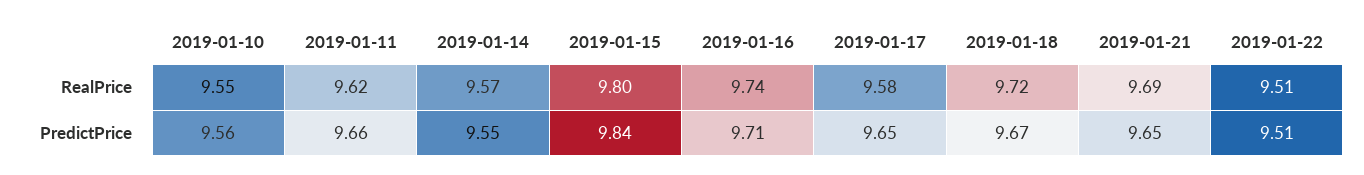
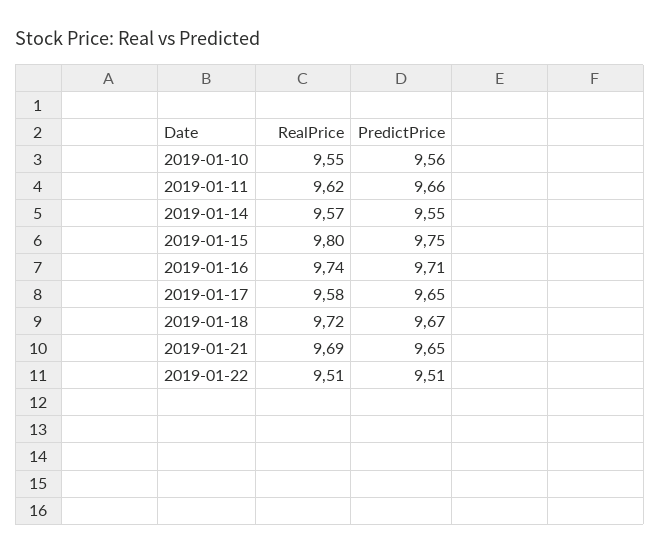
  {
    "2019-01-10": {
      "RealPrice": 9.55,
      "PredictPrice": 9.56
    },
    "2019-01-11": {
      "RealPrice": 9.62,
      "PredictPrice": 9.66
    },
    "2019-01-14": {
      "RealPrice": 9.57,
      "PredictPrice": 9.55
    },
    "2019-01-15": {
      "RealPrice": 9.8,
-     "PredictPrice": 9.84
+     "PredictPrice": 9.75
    },
    "2019-01-16": {
      "RealPrice": 9.74,
      "PredictPrice": 9.71
    },
    "2019-01-17": {
      "RealPrice": 9.58,
      "PredictPrice": 9.65
    },
    "2019-01-18": {
      "RealPrice": 9.72,
      "PredictPrice": 9.67
    },
    "2019-01-21": {
      "RealPrice": 9.69,
      "PredictPrice": 9.65
    },
    "2019-01-22": {
      "RealPrice": 9.51,
      "PredictPrice": 9.51
    }
  }

